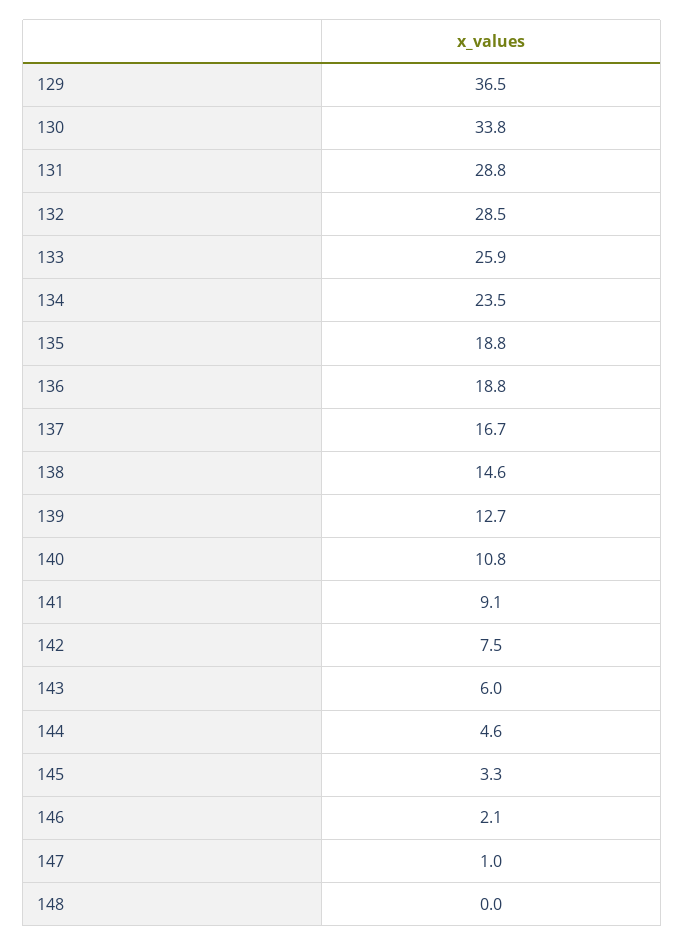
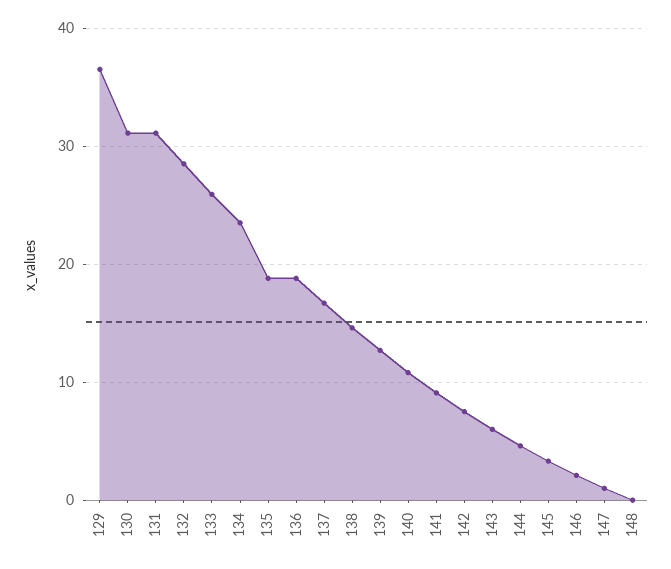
  {
    "129": 36.5,
-   "130": 33.8,
+   "130": 31,
-   "131": 28.8,
+   "131": 31,
    "132": 28.5,
    "133": 25.9,
    "134": 23.5,
    "135": 18.8,
    "136": 18.8,
    "137": 16.7,
    "138": 14.6,
    "139": 12.7,
    "140": 10.8,
    "141": 9.1,
    "142": 7.5,
    "143": 6,
    "144": 4.6,
    "145": 3.3,
    "146": 2.1,
    "147": 1,
    "148": 0
  }

